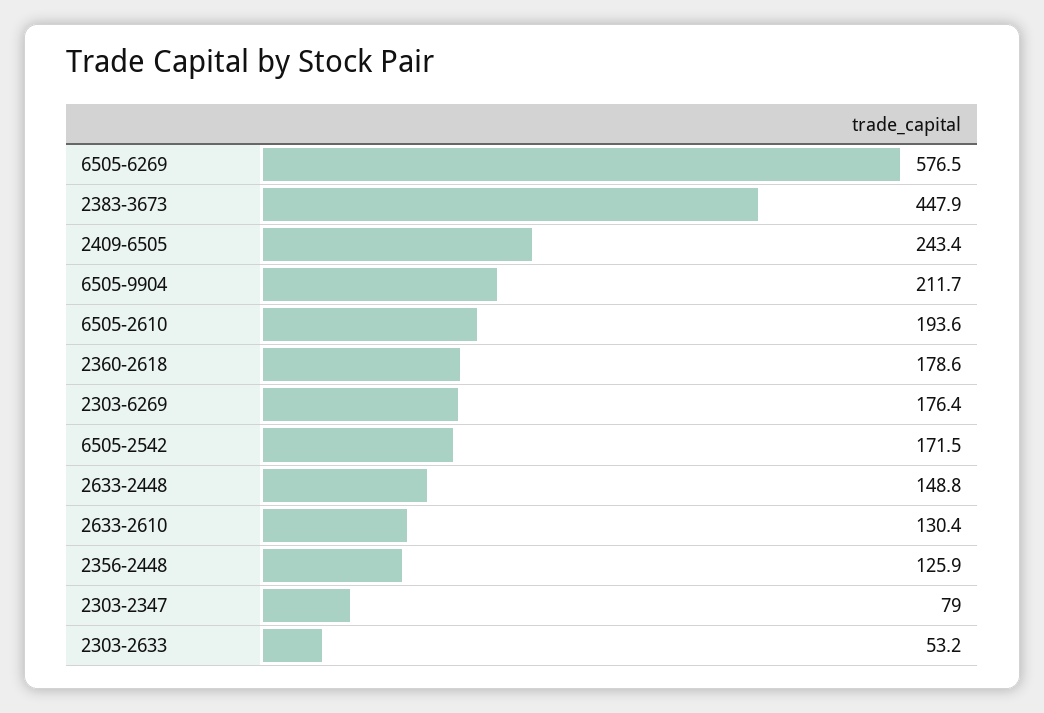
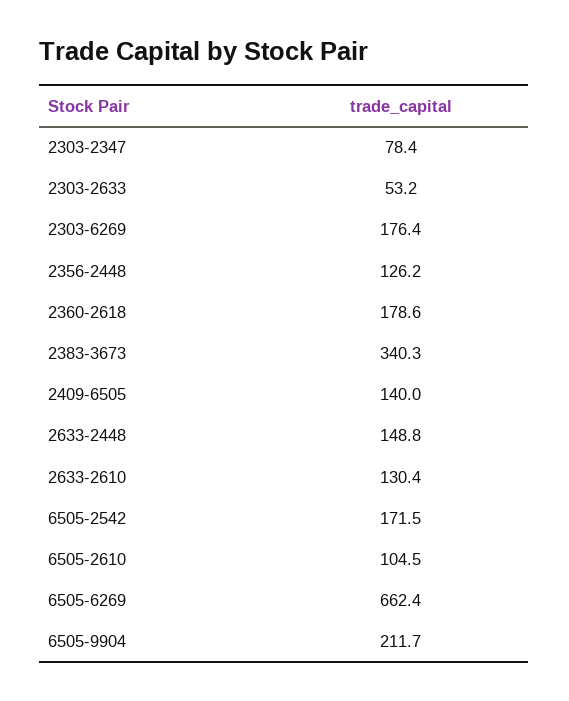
  {
-   "6505-6269": 576.5,
+   "6505-6269": 662.4,
-   "2383-3673": 447.9,
+   "2383-3673": 340.3,
-   "2409-6505": 243.4,
+   "2409-6505": 140,
    "6505-9904": 211.7,
-   "6505-2610": 193.6,
+   "6505-2610": 104.5,
    "2360-2618": 178.6,
    "2303-6269": 176.4,
    "6505-2542": 171.5,
    "2633-2448": 148.8,
    "2633-2610": 130.4,
-   "2356-2448": 125.9,
+   "2356-2448": 126.2,
-   "2303-2347": 79,
+   "2303-2347": 78.4,
    "2303-2633": 53.2
  }

